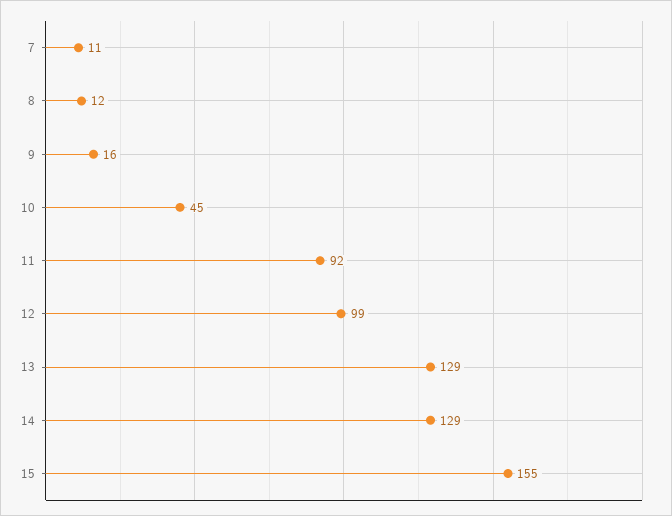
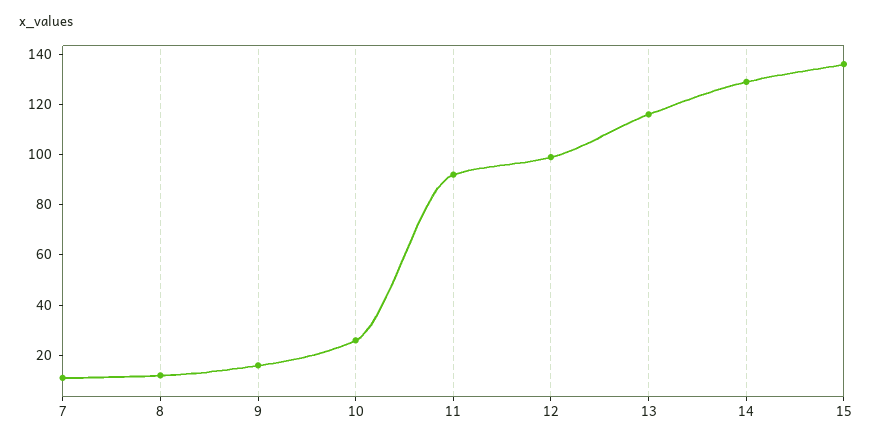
  {
    "7": 11,
    "8": 12,
    "9": 16,
-   "10": 45,
+   "10": 25,
    "11": 92,
    "12": 99,
-   "13": 129,
+   "13": 115,
    "14": 129,
-   "15": 155
+   "15": 135
  }

